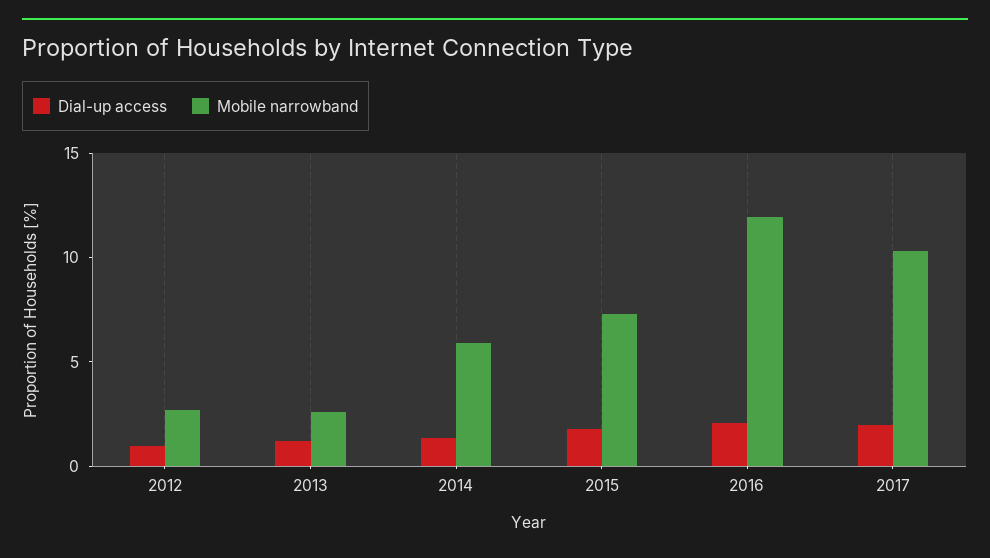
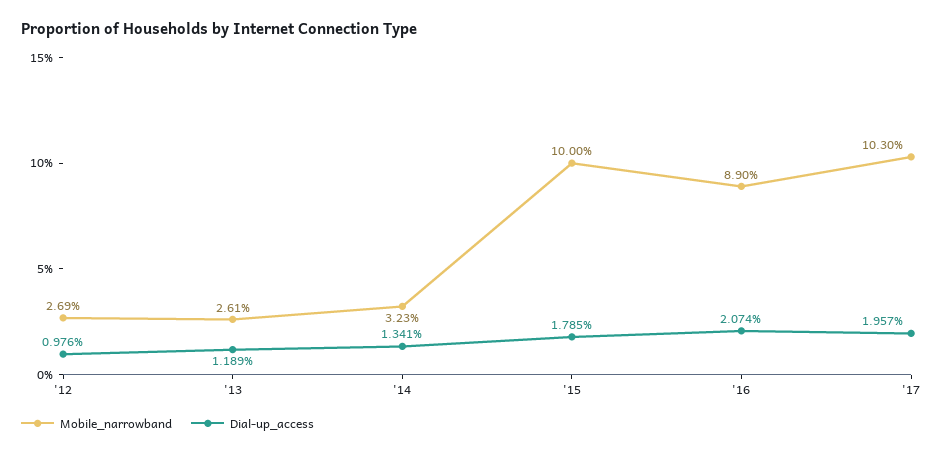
  {
    "Dial-up access": {
      "2012": 0.976,
      "2013": 1.189,
      "2014": 1.341,
      "2015": 1.785,
      "2016": 2.074,
      "2017": 1.957
    },
    "Mobile narrowband": {
      "2012": 2.69,
      "2013": 2.61,
-     "2014": 6,
+     "2014": 3.23,
-     "2015": 7,
+     "2015": 10,
-     "2016": 12,
+     "2016": 8.9,
      "2017": 10.3
    }
  }

